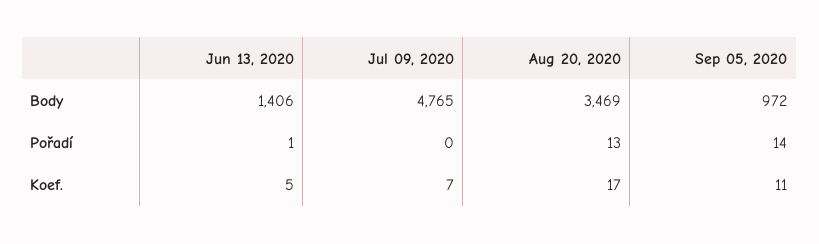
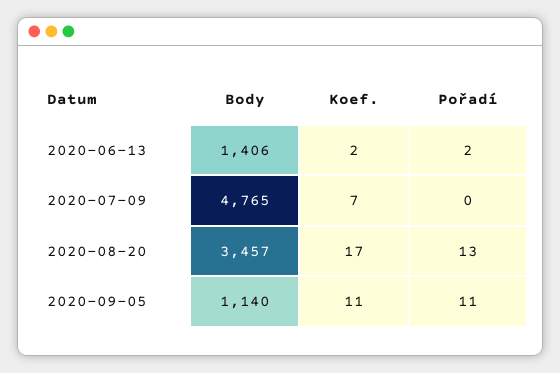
  {
    "Jun 13, 2020": {
      "Body": 1406,
-     "Pořadí": 1,
+     "Pořadí": 2,
-     "Koef.": 5
+     "Koef.": 2
    },
    "Jul 09, 2020": {
      "Body": 4765,
      "Pořadí": 0,
      "Koef.": 7
    },
    "Aug 20, 2020": {
-     "Body": 3469,
+     "Body": 3457,
      "Pořadí": 13,
      "Koef.": 17
    },
    "Sep 05, 2020": {
-     "Body": 972,
+     "Body": 1140,
-     "Pořadí": 14,
+     "Pořadí": 11,
      "Koef.": 11
    }
  }

